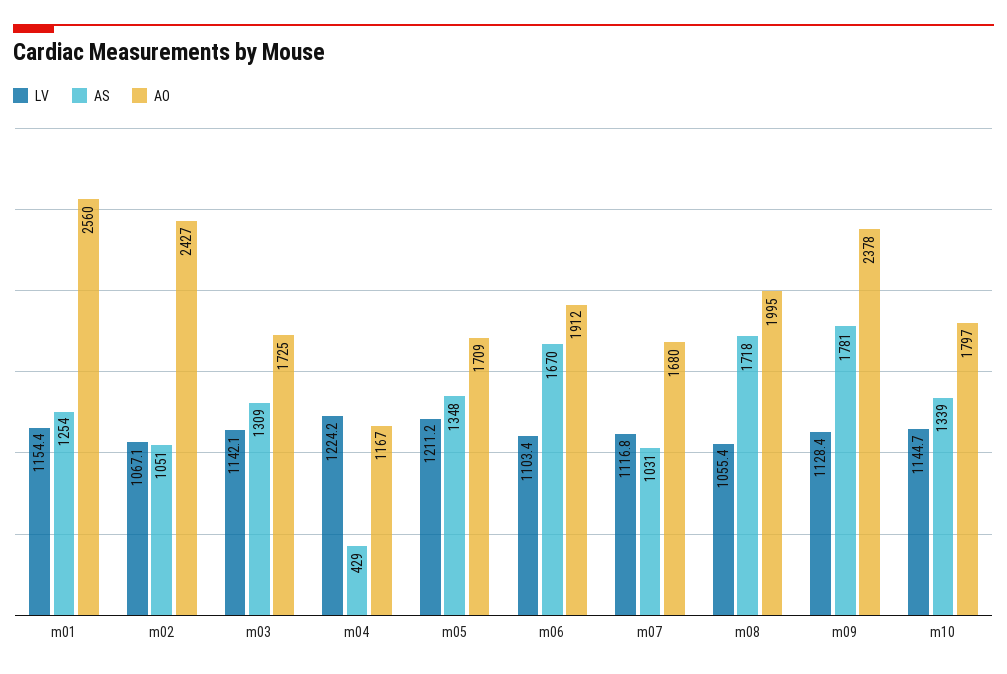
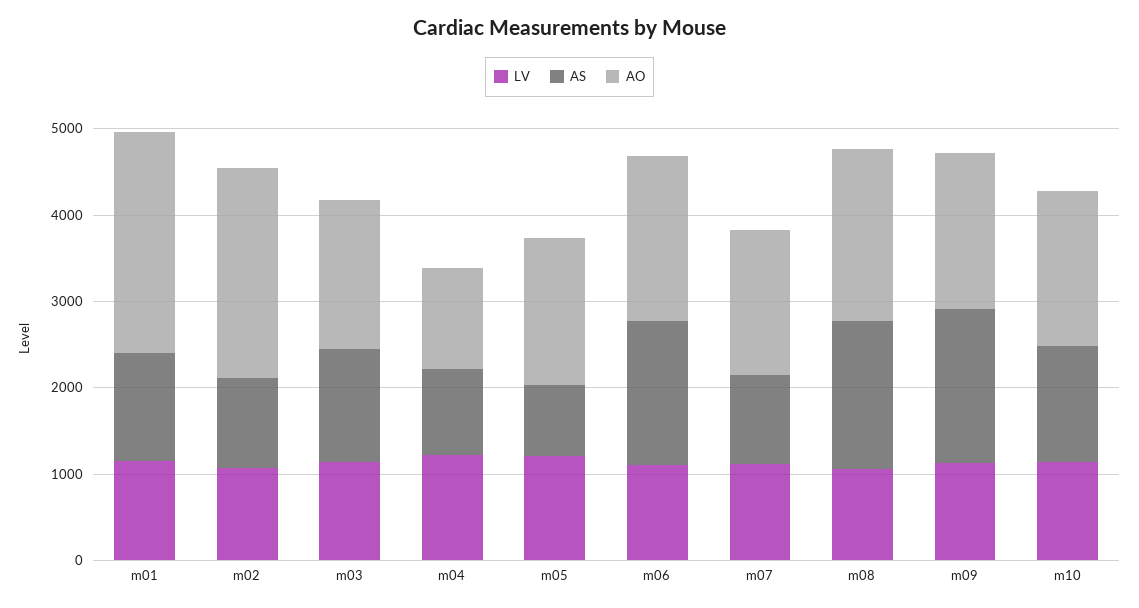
  {
    "LV": {
      "m01": 1154.4,
      "m02": 1067.1,
      "m03": 1142.1,
      "m04": 1224.2,
      "m05": 1211.2,
      "m06": 1103.4,
      "m07": 1116.8,
      "m08": 1055.4,
      "m09": 1128.4,
      "m10": 1144.7
    },
    "AS": {
      "m01": 1254,
      "m02": 1051,
      "m03": 1309,
-     "m04": 429,
+     "m04": 1000,
-     "m05": 1348,
+     "m05": 800,
      "m06": 1670,
      "m07": 1031,
      "m08": 1718,
      "m09": 1781,
      "m10": 1339
    },
    "AO": {
      "m01": 2560,
      "m02": 2427,
      "m03": 1725,
      "m04": 1167,
      "m05": 1709,
      "m06": 1912,
      "m07": 1680,
      "m08": 1995,
-     "m09": 2378,
+     "m09": 1800,
      "m10": 1797
    }
  }

